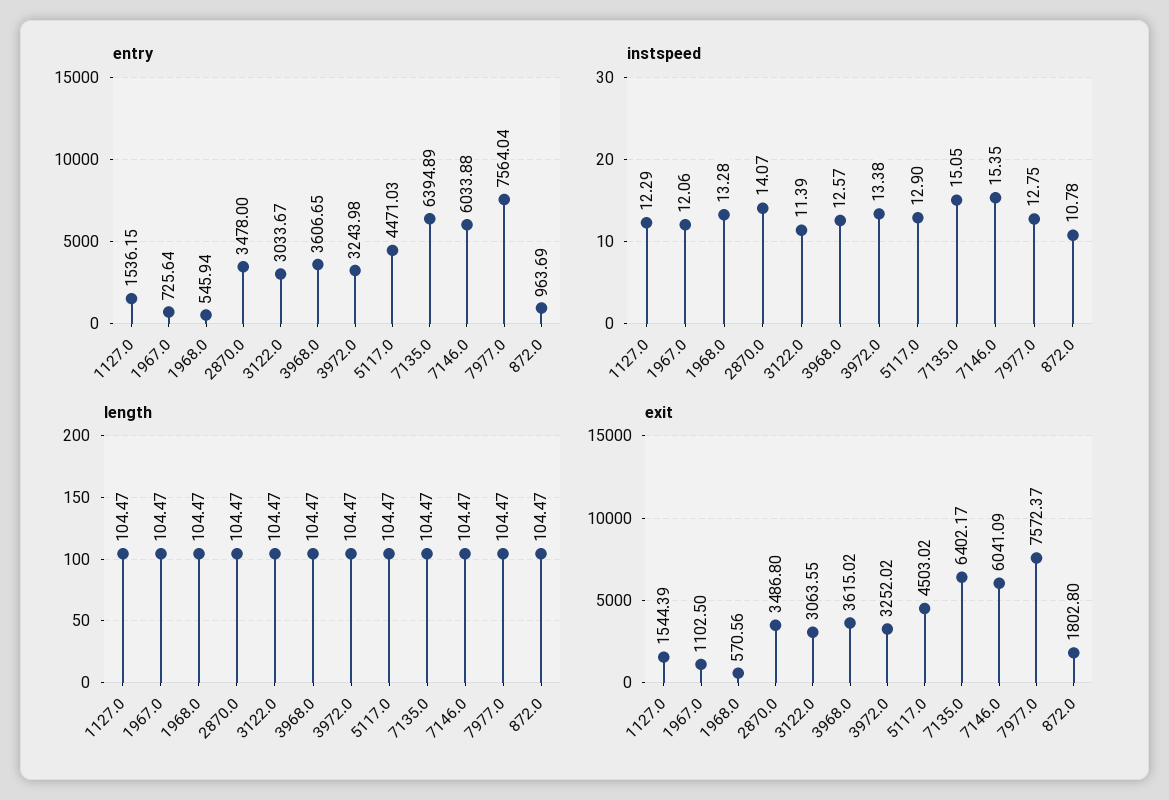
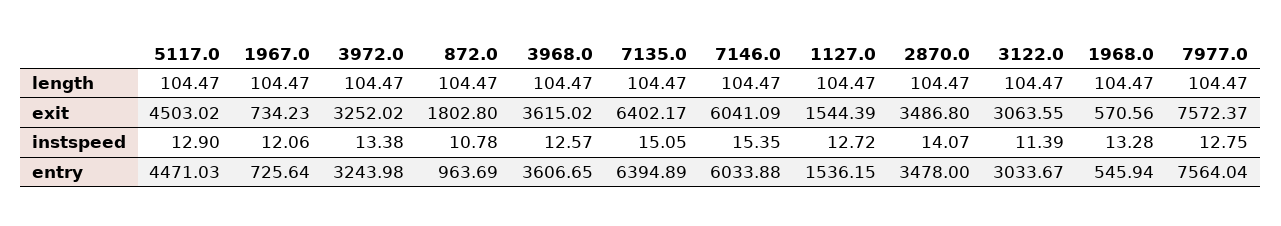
  {
    "entry": {
      "1127.0": 1536.15,
      "1967.0": 725.64,
      "1968.0": 545.94,
      "2870.0": 3478,
      "3122.0": 3033.67,
      "3968.0": 3606.65,
      "3972.0": 3243.98,
      "5117.0": 4471.03,
      "7135.0": 6394.89,
      "7146.0": 6033.88,
      "7977.0": 7564.04,
      "872.0": 963.69
    },
    "instspeed": {
-     "1127.0": 12.29,
+     "1127.0": 12.72,
      "1967.0": 12.06,
      "1968.0": 13.28,
      "2870.0": 14.07,
      "3122.0": 11.39,
      "3968.0": 12.57,
      "3972.0": 13.38,
      "5117.0": 12.9,
      "7135.0": 15.05,
      "7146.0": 15.35,
      "7977.0": 12.75,
      "872.0": 10.78
    },
    "length": {
      "1127.0": 104.47,
      "1967.0": 104.47,
      "1968.0": 104.47,
      "2870.0": 104.47,
      "3122.0": 104.47,
      "3968.0": 104.47,
      "3972.0": 104.47,
      "5117.0": 104.47,
      "7135.0": 104.47,
      "7146.0": 104.47,
      "7977.0": 104.47,
      "872.0": 104.47
    },
    "exit": {
      "1127.0": 1544.39,
-     "1967.0": 1102.5,
+     "1967.0": 734.23,
      "1968.0": 570.56,
      "2870.0": 3486.8,
      "3122.0": 3063.55,
      "3968.0": 3615.02,
      "3972.0": 3252.02,
      "5117.0": 4503.02,
      "7135.0": 6402.17,
      "7146.0": 6041.09,
      "7977.0": 7572.37,
      "872.0": 1802.8
    }
  }

